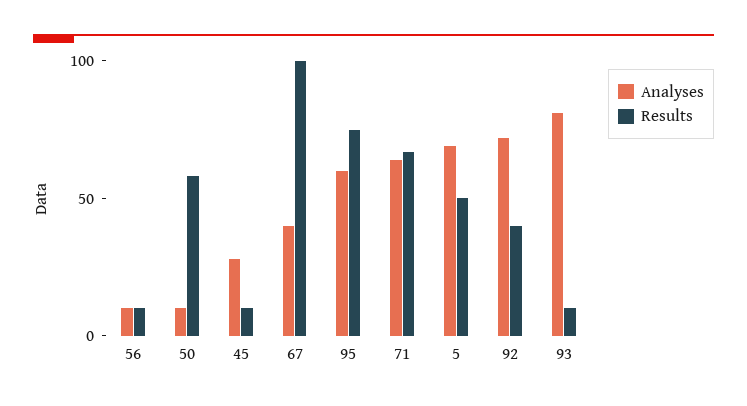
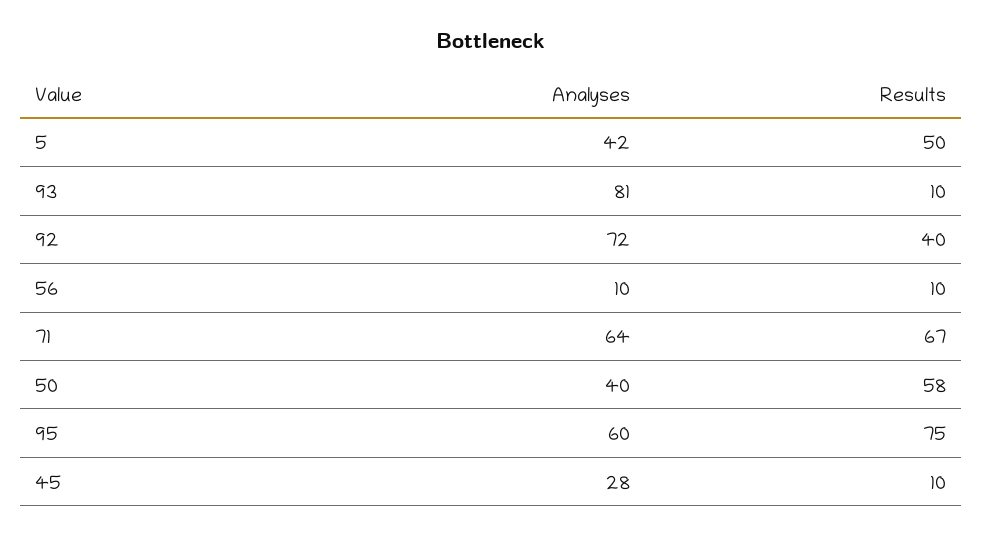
  {
    "Analyses": {
      "56": 10,
-     "50": 10,
+     "50": 40,
      "45": 28,
-     "67": 40,
      "95": 60,
      "71": 64,
-     "5": 70,
+     "5": 42,
      "92": 72,
      "93": 81
    },
    "Results": {
      "56": 10,
      "50": 58,
      "45": 10,
-     "67": 100,
      "95": 75,
      "71": 67,
      "5": 50,
      "92": 40,
      "93": 10
    }
  }

